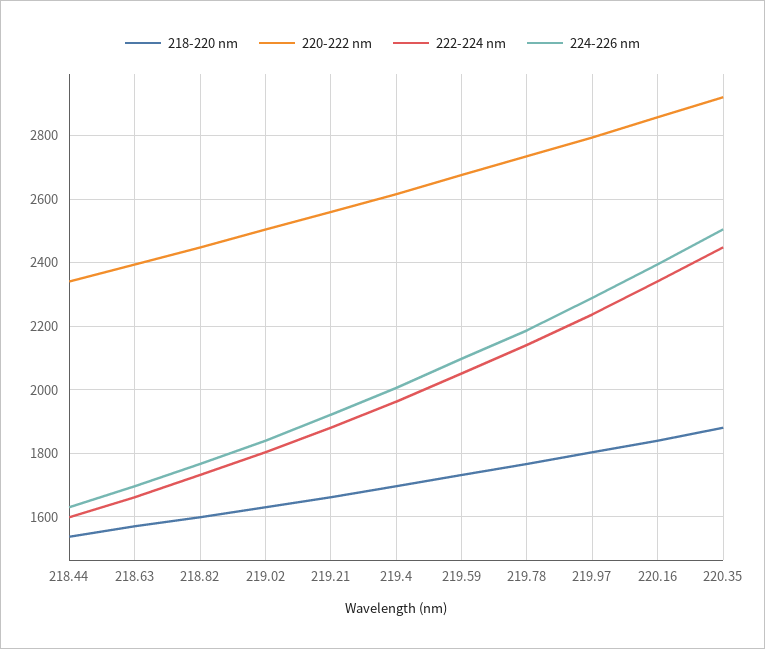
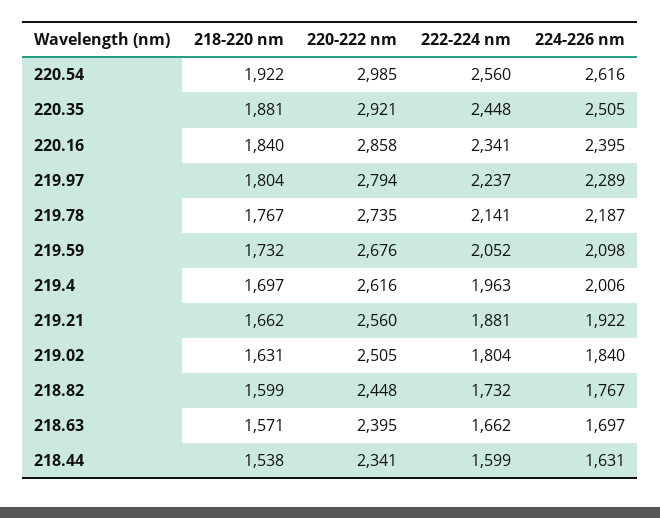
  {
    "218-220 nm": {
      "218.44": 1538,
      "218.63": 1571,
      "218.82": 1599,
      "219.02": 1631,
      "219.21": 1662,
      "219.4": 1697,
      "219.59": 1732,
      "219.78": 1767,
      "219.97": 1804,
      "220.16": 1840,
-     "220.35": 1881
+     "220.35": 1881,
+     "220.54": 1922
    },
    "220-222 nm": {
      "218.44": 2341,
      "218.63": 2395,
      "218.82": 2448,
      "219.02": 2505,
      "219.21": 2560,
      "219.4": 2616,
      "219.59": 2676,
      "219.78": 2735,
      "219.97": 2794,
      "220.16": 2858,
-     "220.35": 2921
+     "220.35": 2921,
+     "220.54": 2985
    },
    "222-224 nm": {
      "218.44": 1599,
      "218.63": 1662,
      "218.82": 1732,
      "219.02": 1804,
      "219.21": 1881,
      "219.4": 1963,
      "219.59": 2052,
      "219.78": 2141,
      "219.97": 2237,
      "220.16": 2341,
-     "220.35": 2448
+     "220.35": 2448,
+     "220.54": 2560
    },
    "224-226 nm": {
      "218.44": 1631,
      "218.63": 1697,
      "218.82": 1767,
      "219.02": 1840,
      "219.21": 1922,
      "219.4": 2006,
      "219.59": 2098,
      "219.78": 2187,
      "219.97": 2289,
      "220.16": 2395,
-     "220.35": 2505
+     "220.35": 2505,
+     "220.54": 2616
    }
  }

